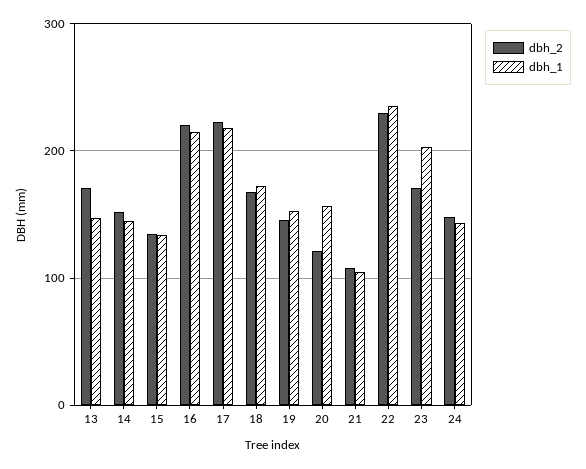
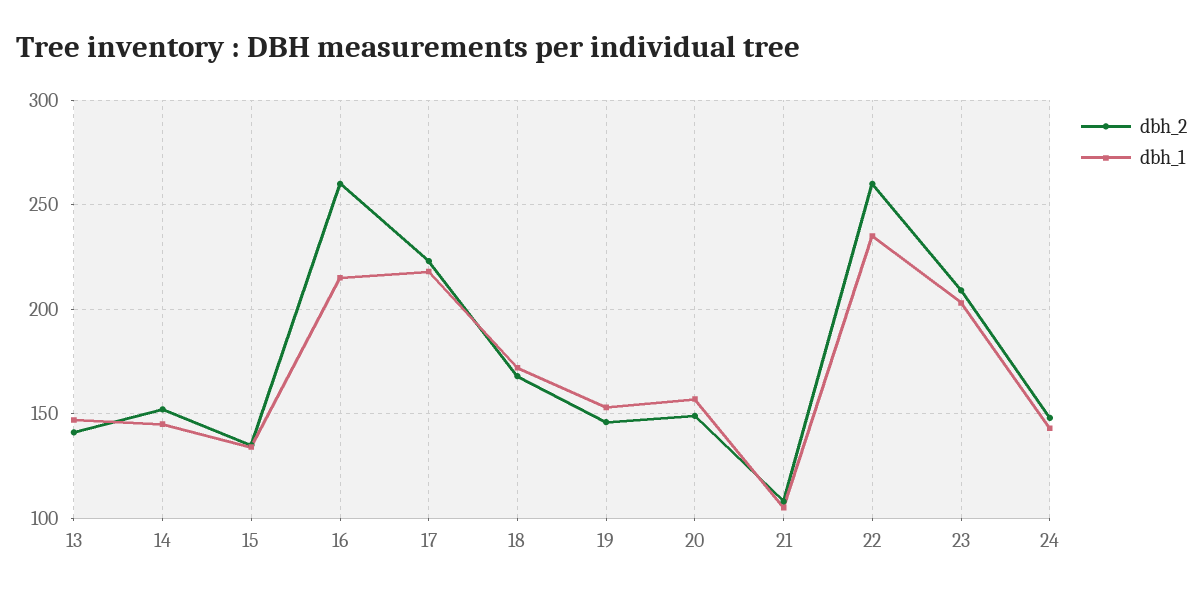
  {
    "dbh_2": {
-     "13": 170,
+     "13": 140,
      "14": 150,
      "15": 135,
-     "16": 220,
+     "16": 260,
      "17": 225,
      "18": 170,
      "19": 145,
-     "20": 120,
+     "20": 150,
      "21": 110,
-     "22": 230,
+     "22": 260,
-     "23": 170,
+     "23": 210,
      "24": 150
    },
    "dbh_1": {
      "13": 145,
      "14": 145,
      "15": 135,
      "16": 215,
      "17": 220,
      "18": 170,
      "19": 155,
      "20": 155,
      "21": 105,
      "22": 235,
      "23": 205,
      "24": 145
    }
  }

